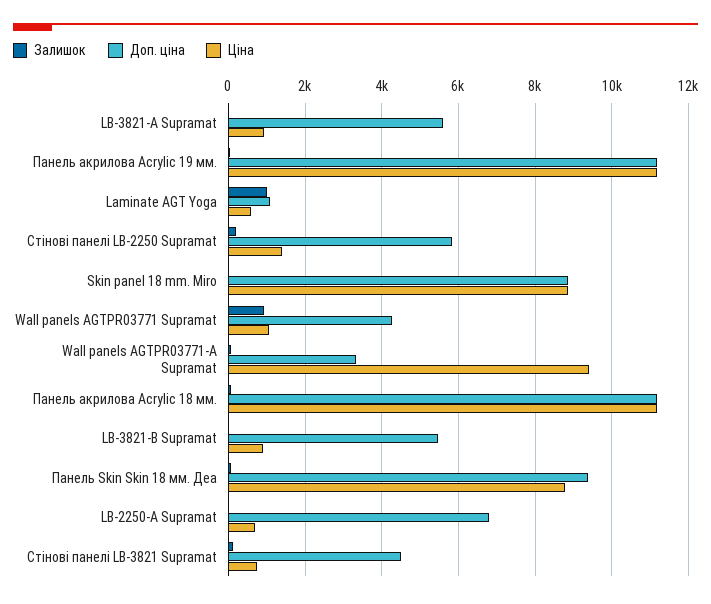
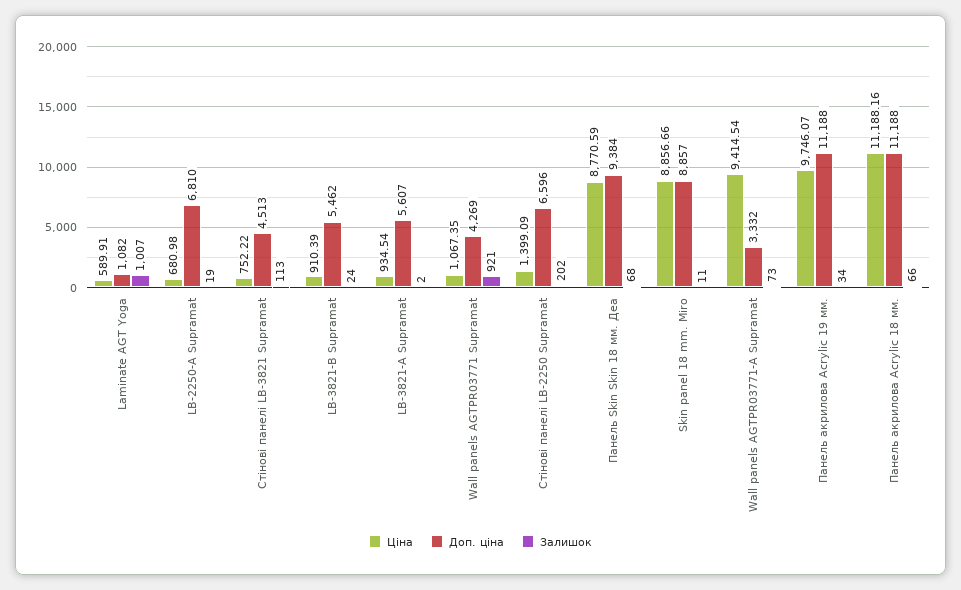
  {
    "Залишок": {
      "LB-3821-А Supramat": 2,
      "Панель акрилова Acrylic 19 мм.": 34,
      "Laminate AGT Yoga": 1007,
      "Стінові панелі LB-2250 Supramat": 202,
      "Skin panel 18 mm. Miro": 11,
      "Wall panels AGTPR03771 Supramat": 921,
      "Wall panels AGTPR03771-А Supramat": 73,
      "Панель акрилова Acrylic 18 мм.": 66,
      "LB-3821-В Supramat": 24,
      "Панель Skin Skin 18 мм. Деа": 68,
      "LB-2250-А Supramat": 19,
      "Стінові панелі LB-3821 Supramat": 113
    },
    "Доп. ціна": {
      "LB-3821-А Supramat": 5607,
      "Панель акрилова Acrylic 19 мм.": 11188,
      "Laminate AGT Yoga": 1082,
-     "Стінові панелі LB-2250 Supramat": 5800,
+     "Стінові панелі LB-2250 Supramat": 6596,
      "Skin panel 18 mm. Miro": 8857,
      "Wall panels AGTPR03771 Supramat": 4269,
      "Wall panels AGTPR03771-А Supramat": 3332,
      "Панель акрилова Acrylic 18 мм.": 11188,
      "LB-3821-В Supramat": 5462,
      "Панель Skin Skin 18 мм. Деа": 9384,
      "LB-2250-А Supramat": 6810,
      "Стінові панелі LB-3821 Supramat": 4513
    },
    "Ціна": {
      "LB-3821-А Supramat": 934.54,
-     "Панель акрилова Acrylic 19 мм.": 11200,
+     "Панель акрилова Acrylic 19 мм.": 9746.07,
      "Laminate AGT Yoga": 589.91,
      "Стінові панелі LB-2250 Supramat": 1399.09,
      "Skin panel 18 mm. Miro": 8856.66,
      "Wall panels AGTPR03771 Supramat": 1067.35,
      "Wall panels AGTPR03771-А Supramat": 9414.54,
      "Панель акрилова Acrylic 18 мм.": 11188.16,
      "LB-3821-В Supramat": 910.39,
      "Панель Skin Skin 18 мм. Деа": 8770.59,
      "LB-2250-А Supramat": 680.98,
      "Стінові панелі LB-3821 Supramat": 752.22
    }
  }

